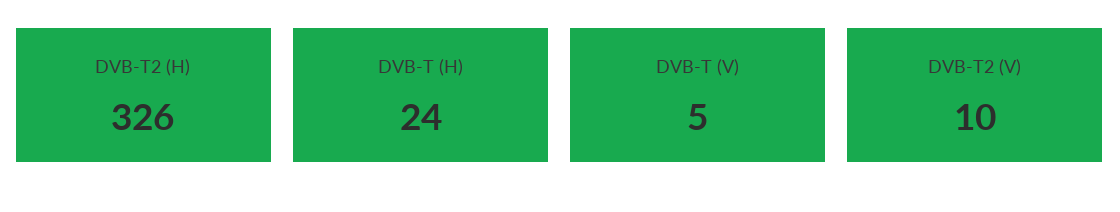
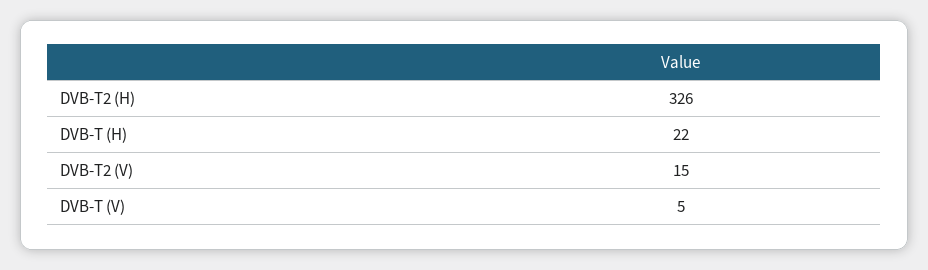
  {
    "DVB-T2 (H)": 326,
-   "DVB-T (H)": 24,
+   "DVB-T (H)": 22,
    "DVB-T (V)": 5,
-   "DVB-T2 (V)": 10
+   "DVB-T2 (V)": 15
  }

